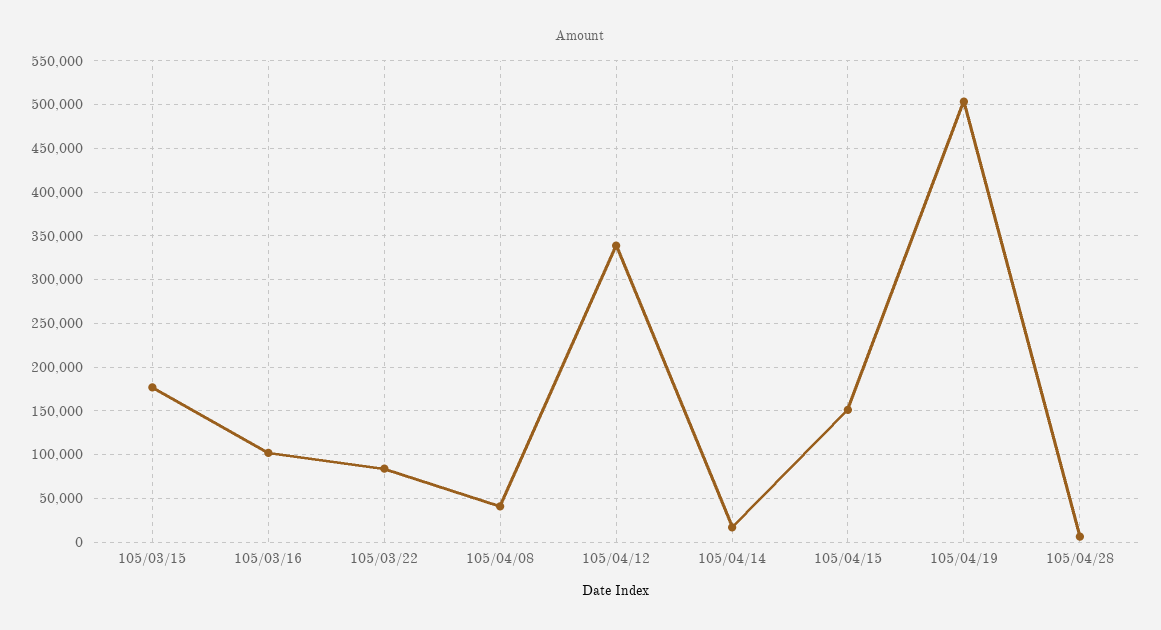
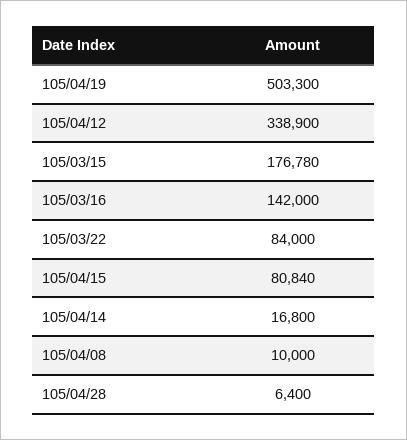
  {
    "105/03/15": 176780,
-   "105/03/16": 100000,
+   "105/03/16": 142000,
    "105/03/22": 84000,
-   "105/04/08": 40000,
+   "105/04/08": 10000,
    "105/04/12": 338900,
    "105/04/14": 16800,
-   "105/04/15": 150000,
+   "105/04/15": 80840,
    "105/04/19": 503300,
    "105/04/28": 6400
  }

